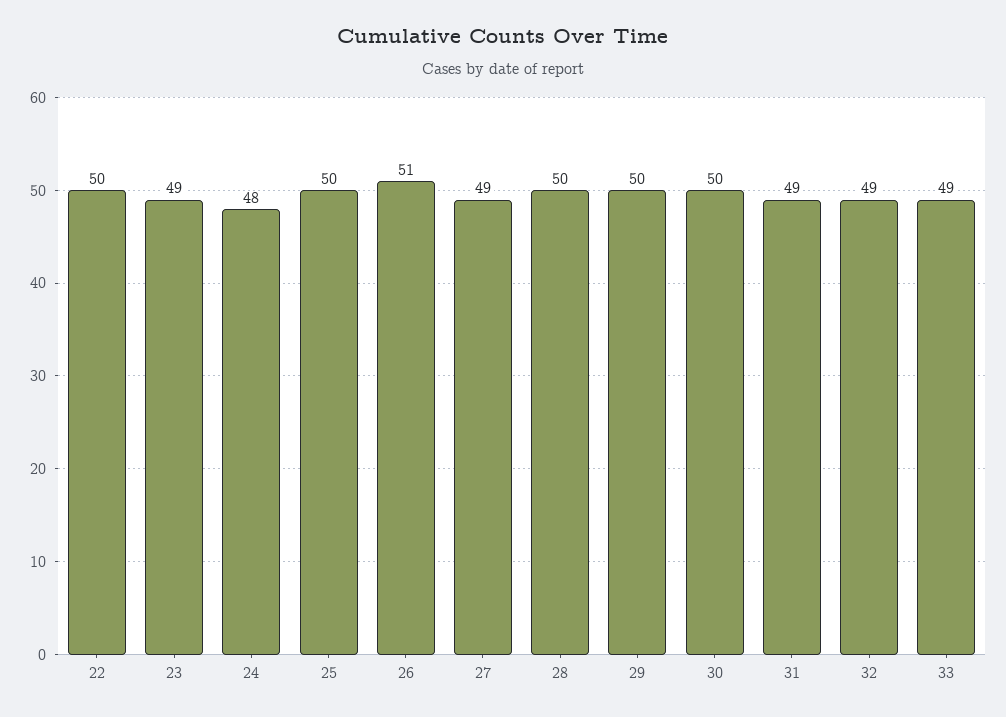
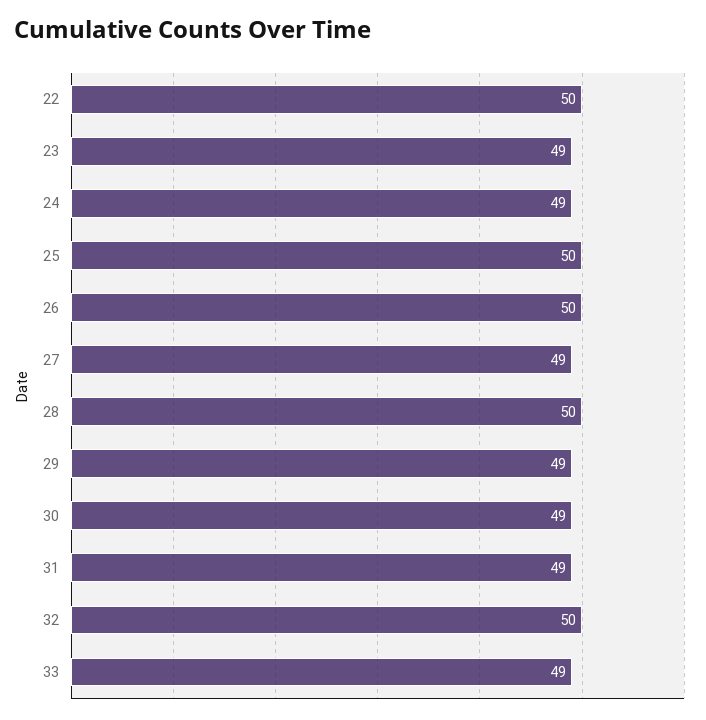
  {
    "22": 50,
    "23": 49,
-   "24": 48,
+   "24": 49,
    "25": 50,
-   "26": 51,
+   "26": 50,
    "27": 49,
    "28": 50,
-   "29": 50,
+   "29": 49,
-   "30": 50,
+   "30": 49,
    "31": 49,
-   "32": 49,
+   "32": 50,
    "33": 49
  }

